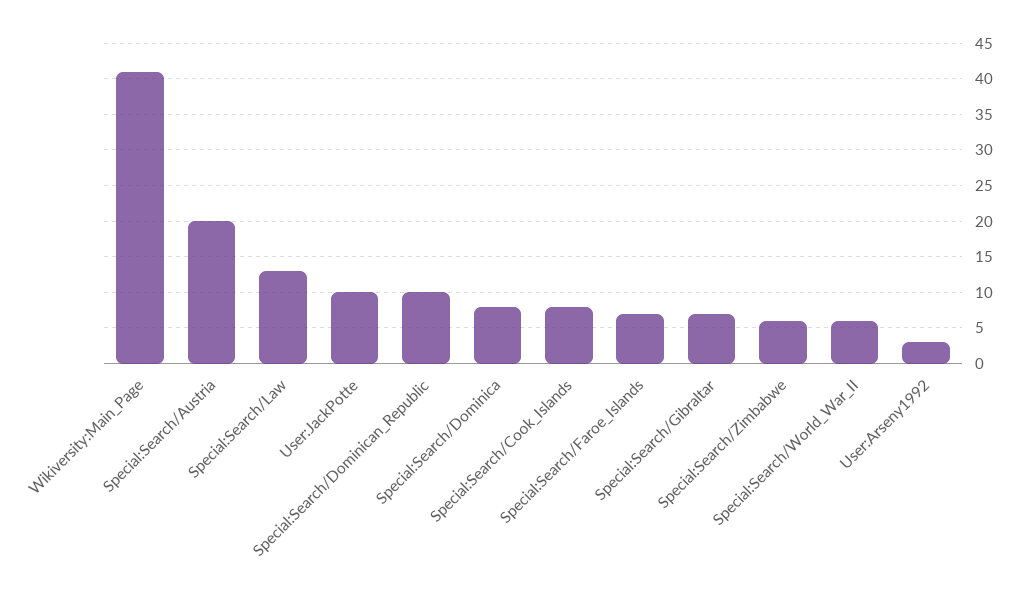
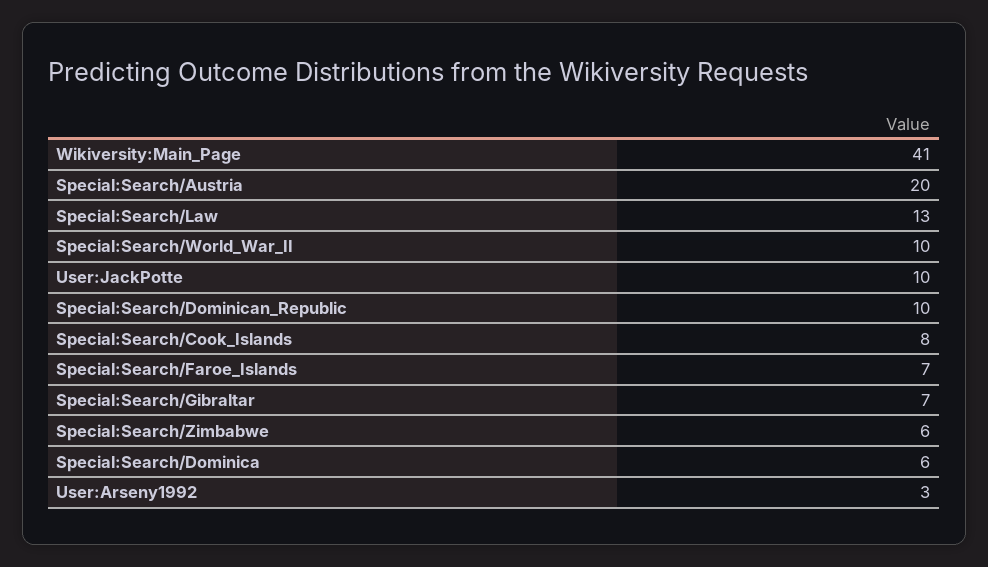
  {
    "Wikiversity:Main_Page": 41,
    "Special:Search/Austria": 20,
    "Special:Search/Law": 13,
    "User:JackPotte": 10,
    "Special:Search/Dominican_Republic": 10,
-   "Special:Search/Dominica": 8,
+   "Special:Search/Dominica": 6,
    "Special:Search/Cook_Islands": 8,
    "Special:Search/Faroe_Islands": 7,
    "Special:Search/Gibraltar": 7,
    "Special:Search/Zimbabwe": 6,
-   "Special:Search/World_War_II": 6,
+   "Special:Search/World_War_II": 10,
    "User:Arseny1992": 3
  }

